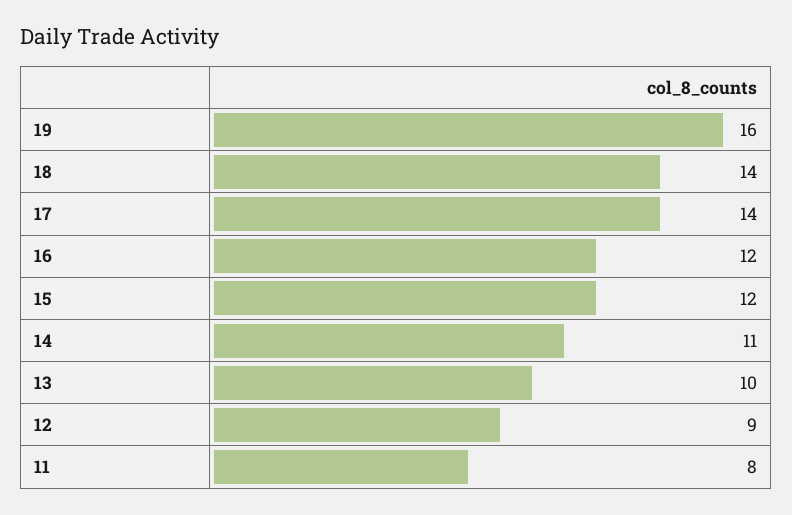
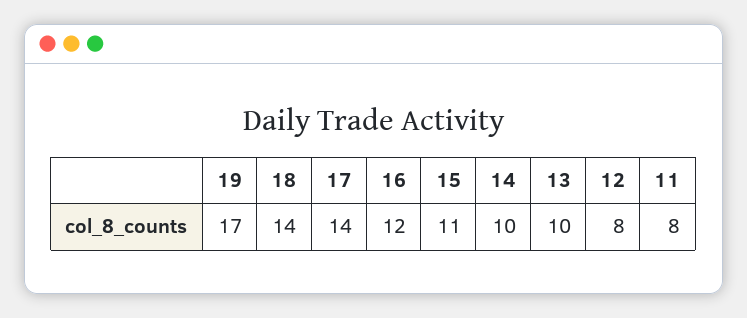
  {
-   "19": 16,
+   "19": 17,
    "18": 14,
    "17": 14,
    "16": 12,
-   "15": 12,
+   "15": 11,
-   "14": 11,
+   "14": 10,
    "13": 10,
-   "12": 9,
+   "12": 8,
    "11": 8
  }

